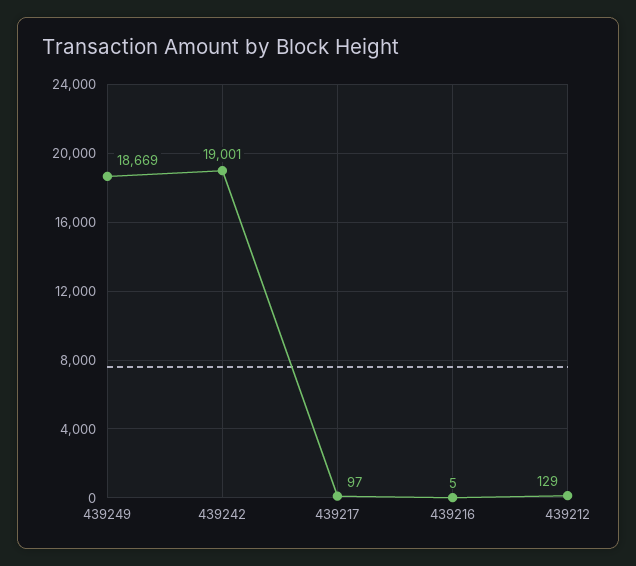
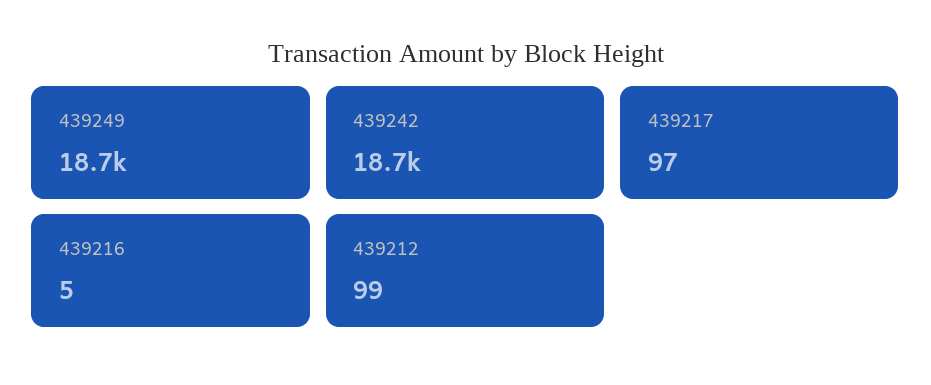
  {
    "439249": 18669,
-   "439242": 19001,
+   "439242": 18700,
    "439217": 97,
    "439216": 5,
-   "439212": 129
+   "439212": 99
  }

